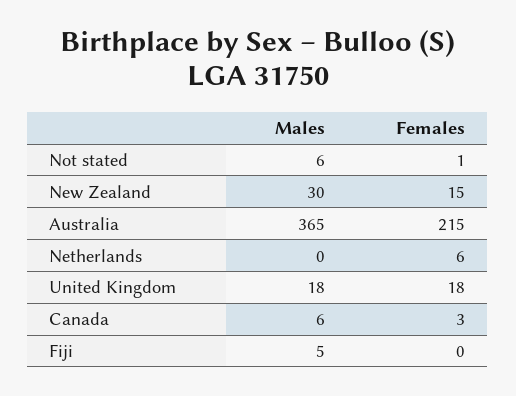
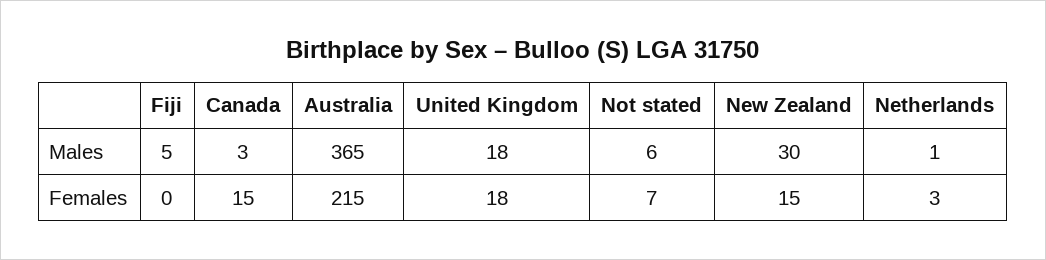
  {
    "Males": {
      "Not stated": 6,
      "New Zealand": 30,
      "Australia": 365,
-     "Netherlands": 0,
+     "Netherlands": 1,
      "United Kingdom": 18,
-     "Canada": 6,
+     "Canada": 3,
      "Fiji": 5
    },
    "Females": {
-     "Not stated": 1,
+     "Not stated": 7,
      "New Zealand": 15,
      "Australia": 215,
-     "Netherlands": 6,
+     "Netherlands": 3,
      "United Kingdom": 18,
-     "Canada": 3,
+     "Canada": 15,
      "Fiji": 0
    }
  }

